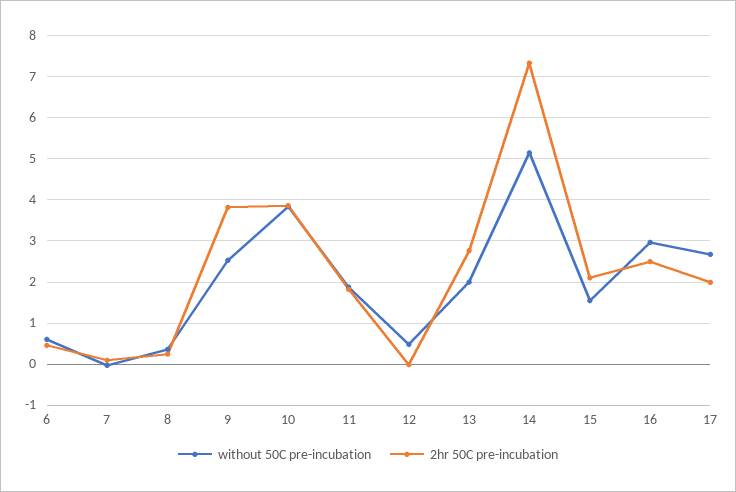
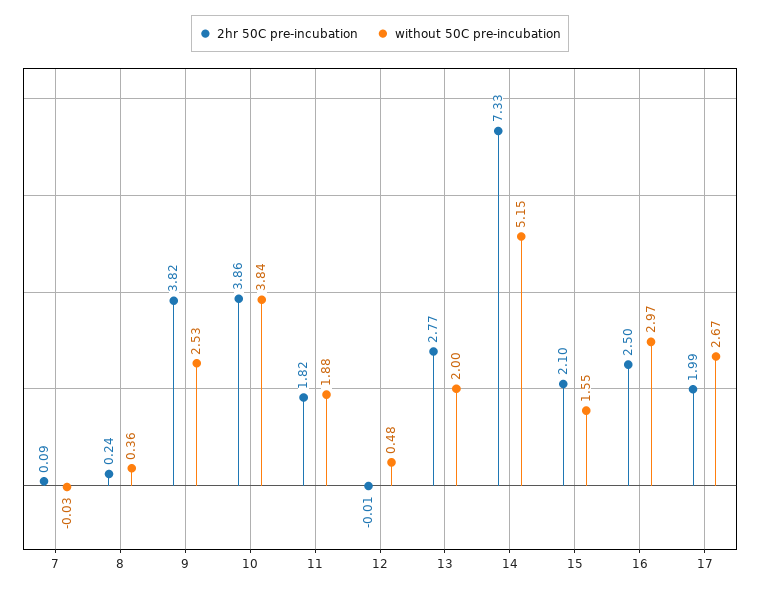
  {
    "without 50C pre-incubation": {
-     "6": 0.6,
      "7": -0.03,
      "8": 0.36,
      "9": 2.53,
      "10": 3.84,
      "11": 1.88,
      "12": 0.48,
      "13": 2,
      "14": 5.15,
      "15": 1.55,
      "16": 2.97,
      "17": 2.67
    },
    "2hr 50C pre-incubation": {
-     "6": 0.4,
      "7": 0.09,
      "8": 0.24,
      "9": 3.82,
      "10": 3.86,
      "11": 1.82,
      "12": -0.01,
      "13": 2.77,
      "14": 7.33,
      "15": 2.1,
      "16": 2.5,
      "17": 1.99
    }
  }

